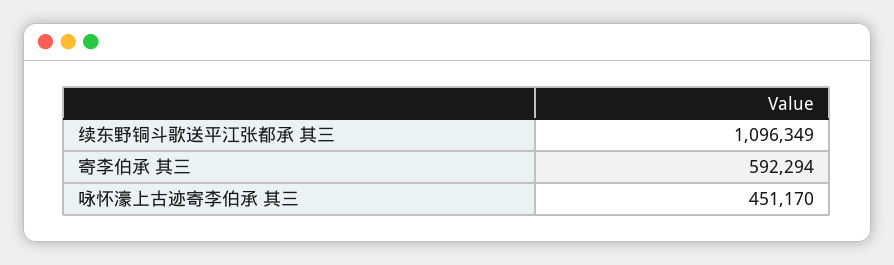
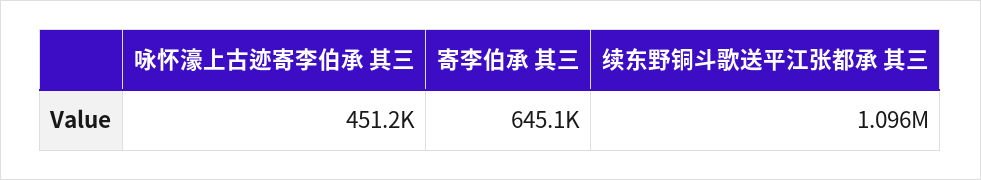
  {
    "续东野铜斗歌送平江张都承 其三": 1096349,
-   "寄李伯承 其三": 592294,
+   "寄李伯承 其三": 645100,
    "咏怀濠上古迹寄李伯承 其三": 451170
  }

